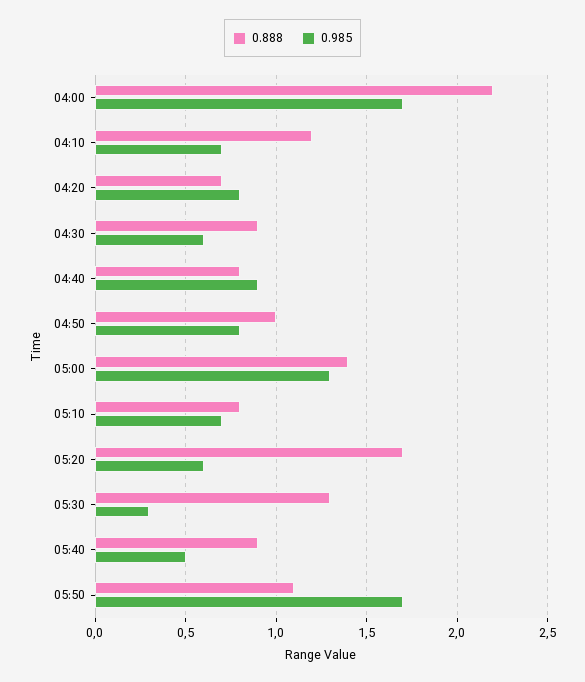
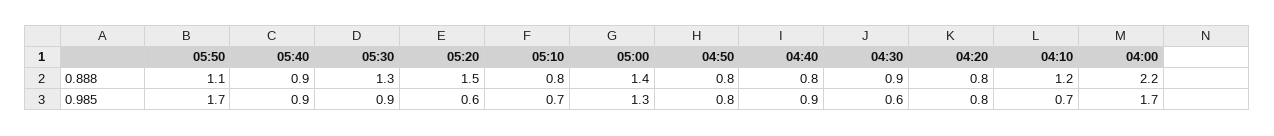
  {
    "0.888": {
      "04:00": 2.2,
      "04:10": 1.2,
-     "04:20": 0.7,
+     "04:20": 0.8,
      "04:30": 0.9,
      "04:40": 0.8,
-     "04:50": 1,
+     "04:50": 0.8,
      "05:00": 1.4,
      "05:10": 0.8,
-     "05:20": 1.7,
+     "05:20": 1.5,
      "05:30": 1.3,
      "05:40": 0.9,
      "05:50": 1.1
    },
    "0.985": {
      "04:00": 1.7,
      "04:10": 0.7,
      "04:20": 0.8,
      "04:30": 0.6,
      "04:40": 0.9,
      "04:50": 0.8,
      "05:00": 1.3,
      "05:10": 0.7,
      "05:20": 0.6,
-     "05:30": 0.3,
+     "05:30": 0.9,
-     "05:40": 0.5,
+     "05:40": 0.9,
      "05:50": 1.7
    }
  }

